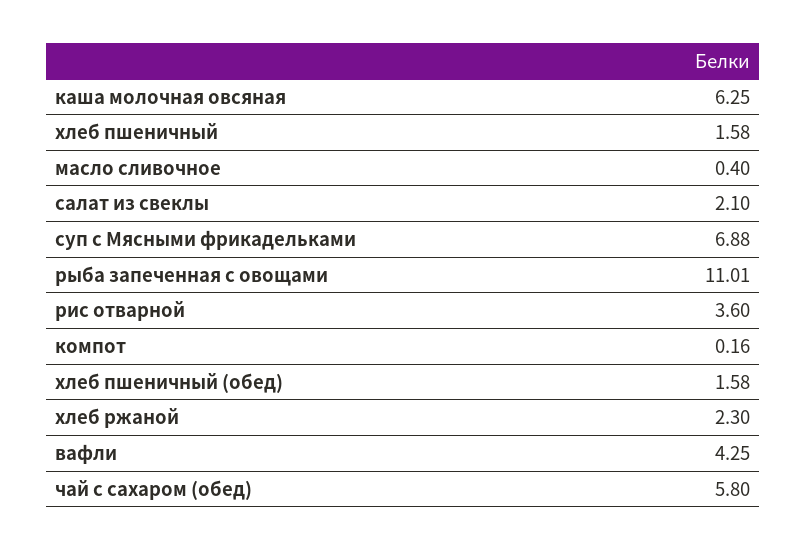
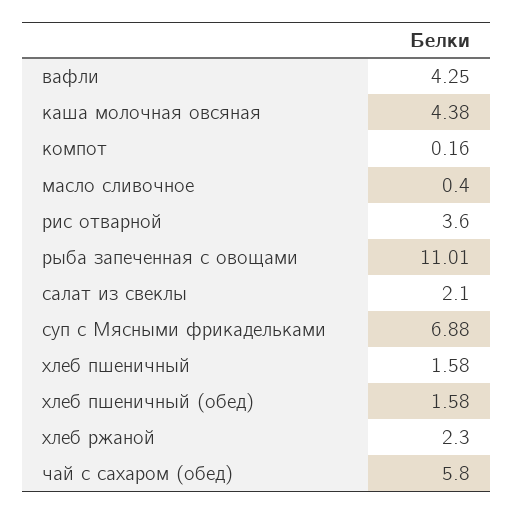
  {
-   "каша молочная овсяная": 6.25,
+   "каша молочная овсяная": 4.38,
    "хлеб пшеничный": 1.58,
    "масло сливочное": 0.4,
    "салат из свеклы": 2.1,
    "суп с Мясными фрикадельками": 6.88,
    "рыба запеченная с овощами": 11.01,
    "рис отварной": 3.6,
    "компот": 0.16,
    "хлеб пшеничный (обед)": 1.58,
    "хлеб ржаной": 2.3,
    "вафли": 4.25,
    "чай с сахаром (обед)": 5.8
  }

